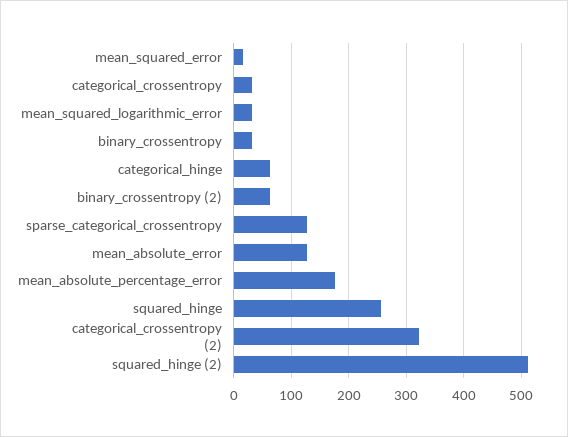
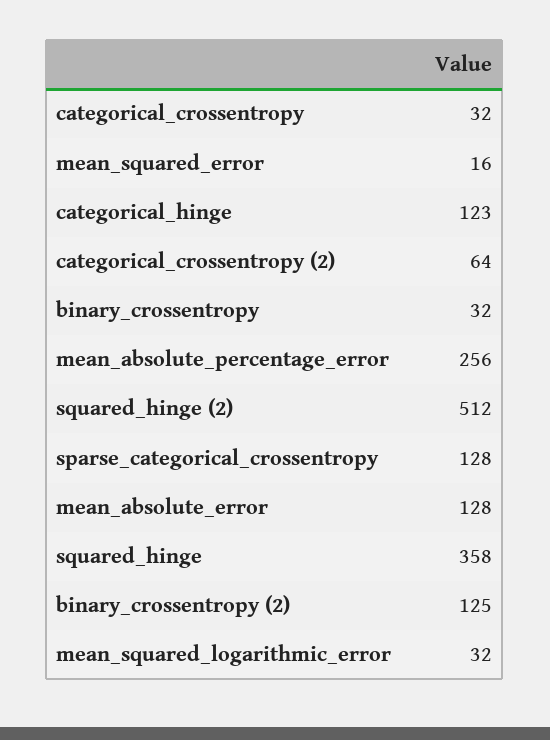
  {
    "mean_squared_error": 16,
    "categorical_crossentropy": 32,
    "mean_squared_logarithmic_error": 32,
    "binary_crossentropy": 32,
-   "categorical_hinge": 60,
+   "categorical_hinge": 123,
-   "binary_crossentropy (2)": 60,
+   "binary_crossentropy (2)": 125,
    "sparse_categorical_crossentropy": 128,
    "mean_absolute_error": 128,
-   "mean_absolute_percentage_error": 180,
+   "mean_absolute_percentage_error": 256,
-   "squared_hinge": 260,
+   "squared_hinge": 358,
-   "categorical_crossentropy (2)": 320,
+   "categorical_crossentropy (2)": 64,
    "squared_hinge (2)": 512
  }

